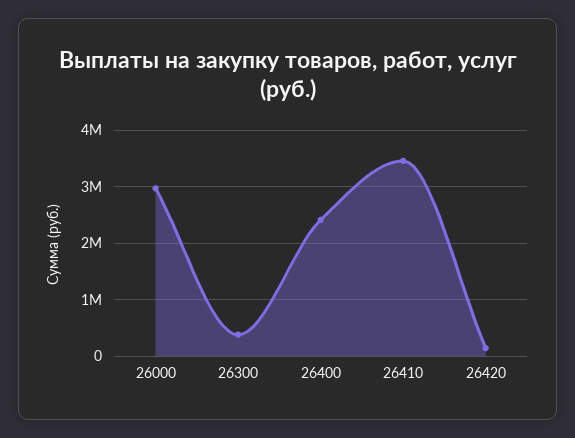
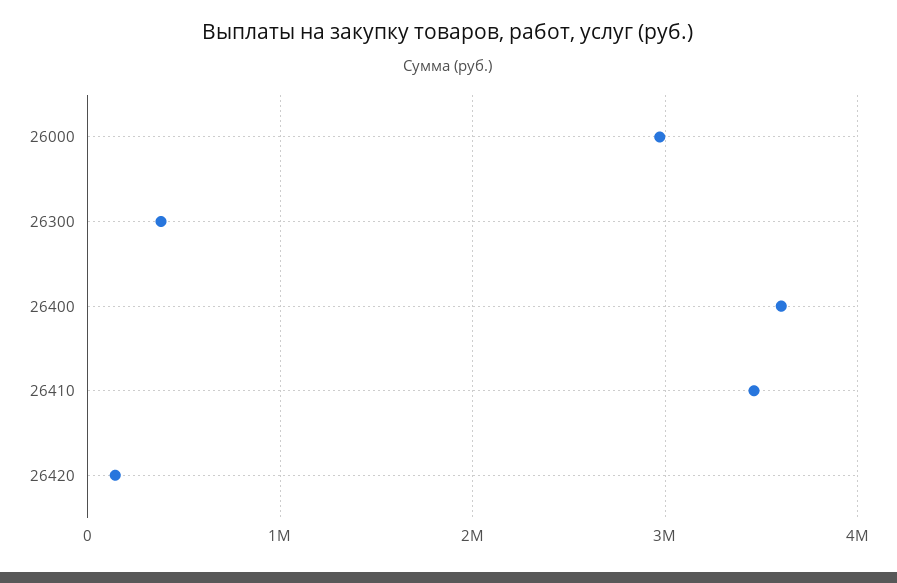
  {
    "26000": 3000000,
    "26300": 400000,
-   "26400": 2400000,
+   "26400": 3600000,
    "26410": 3500000,
    "26420": 100000
  }

